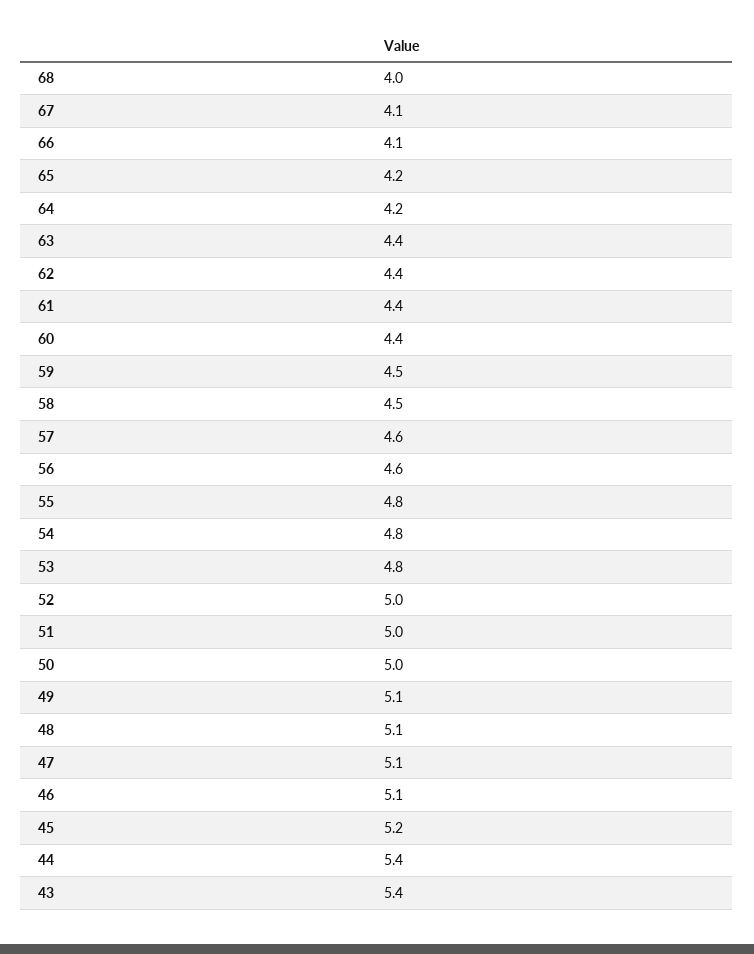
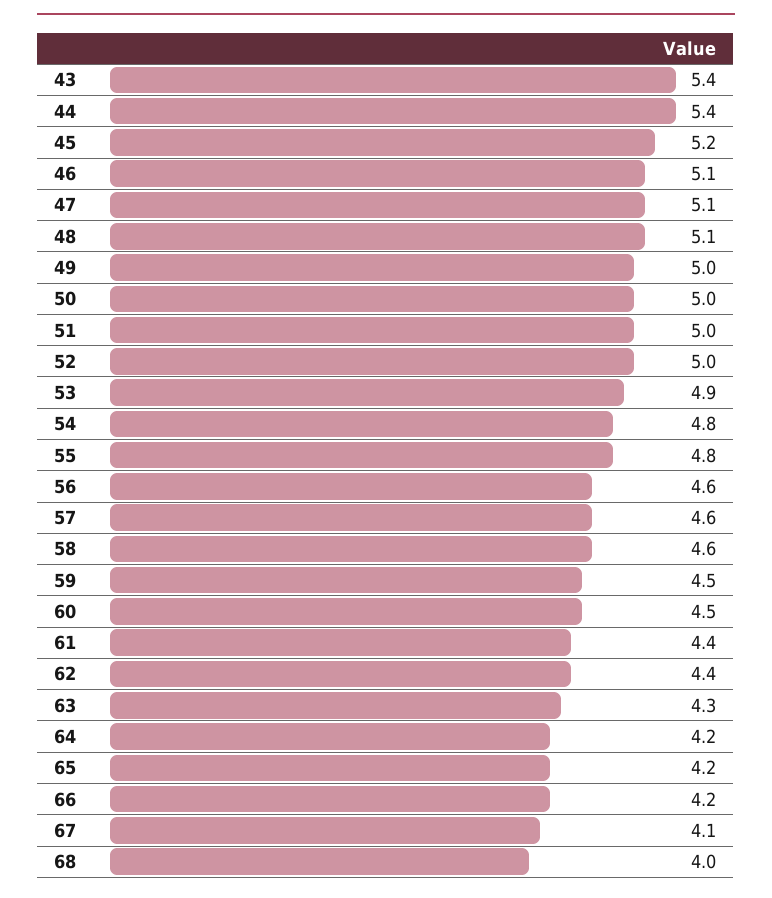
  {
    "68": 4,
    "67": 4.1,
-   "66": 4.1,
+   "66": 4.2,
    "65": 4.2,
    "64": 4.2,
-   "63": 4.4,
+   "63": 4.3,
    "62": 4.4,
    "61": 4.4,
-   "60": 4.4,
+   "60": 4.5,
    "59": 4.5,
-   "58": 4.5,
+   "58": 4.6,
    "57": 4.6,
    "56": 4.6,
    "55": 4.8,
    "54": 4.8,
-   "53": 4.8,
+   "53": 4.9,
    "52": 5,
    "51": 5,
    "50": 5,
-   "49": 5.1,
+   "49": 5,
    "48": 5.1,
    "47": 5.1,
    "46": 5.1,
    "45": 5.2,
    "44": 5.4,
    "43": 5.4
  }

